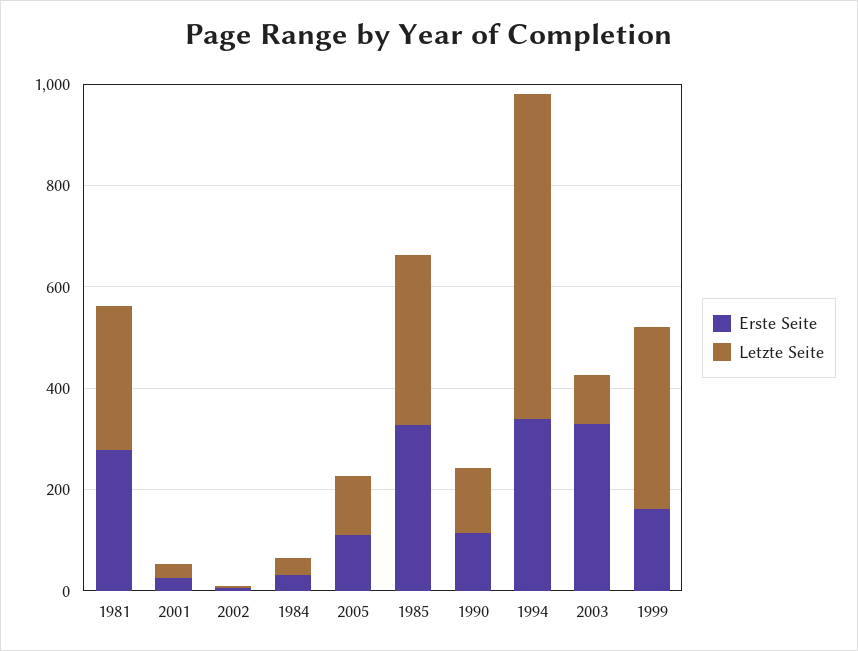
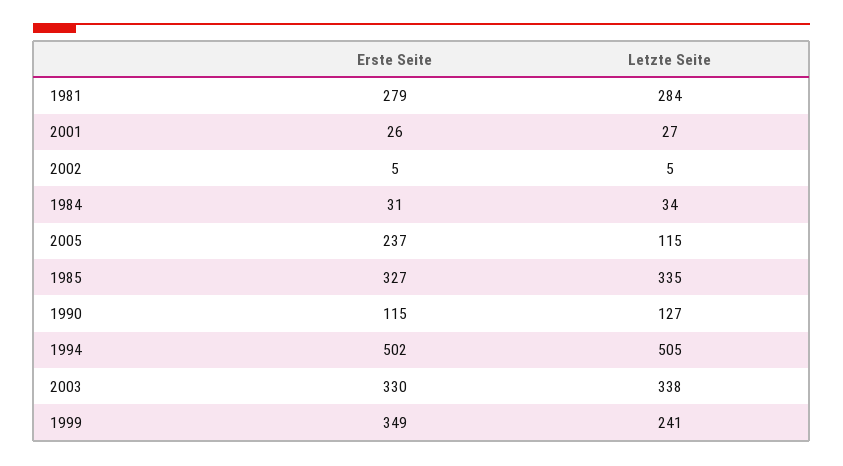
  {
    "Erste Seite": {
      "1981": 279,
      "2001": 26,
      "2002": 5,
      "1984": 31,
-     "2005": 100,
+     "2005": 237,
      "1985": 327,
      "1990": 115,
-     "1994": 350,
+     "1994": 502,
      "2003": 330,
-     "1999": 150
+     "1999": 349
    },
    "Letzte Seite": {
      "1981": 284,
      "2001": 27,
      "2002": 5,
      "1984": 34,
      "2005": 115,
      "1985": 335,
      "1990": 127,
-     "1994": 650,
+     "1994": 505,
-     "2003": 100,
+     "2003": 338,
-     "1999": 350
+     "1999": 241
    }
  }

